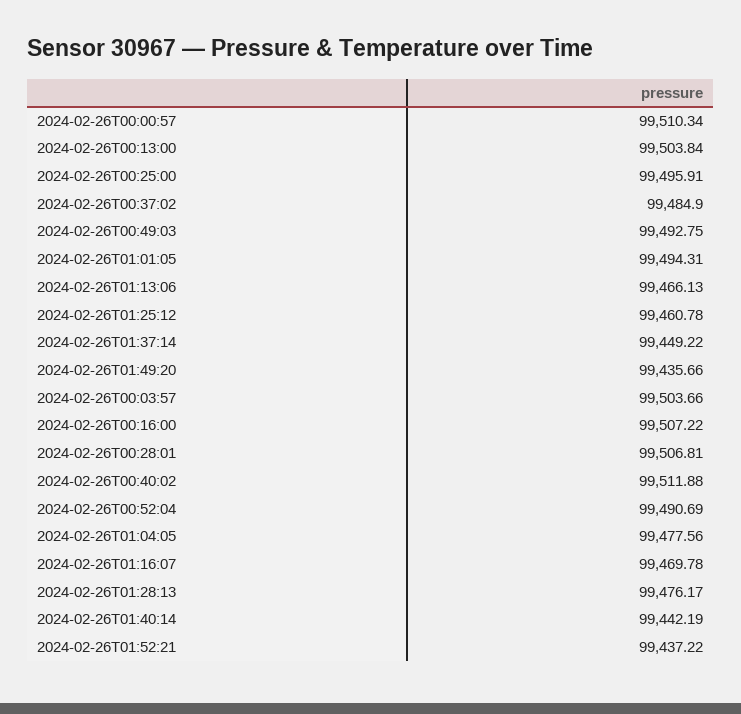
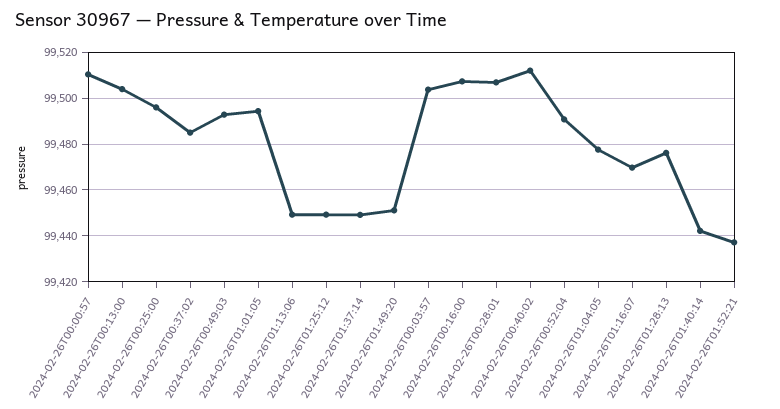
  {
    "2024-02-26T00:00:57": 99510.34,
    "2024-02-26T00:13:00": 99503.84,
    "2024-02-26T00:25:00": 99495.91,
    "2024-02-26T00:37:02": 99484.9,
    "2024-02-26T00:49:03": 99492.75,
    "2024-02-26T01:01:05": 99494.31,
-   "2024-02-26T01:13:06": 99466.13,
+   "2024-02-26T01:13:06": 99450,
-   "2024-02-26T01:25:12": 99460.78,
+   "2024-02-26T01:25:12": 99450,
    "2024-02-26T01:37:14": 99449.22,
-   "2024-02-26T01:49:20": 99435.66,
+   "2024-02-26T01:49:20": 99450,
    "2024-02-26T00:03:57": 99503.66,
    "2024-02-26T00:16:00": 99507.22,
    "2024-02-26T00:28:01": 99506.81,
    "2024-02-26T00:40:02": 99511.88,
    "2024-02-26T00:52:04": 99490.69,
    "2024-02-26T01:04:05": 99477.56,
    "2024-02-26T01:16:07": 99469.78,
    "2024-02-26T01:28:13": 99476.17,
    "2024-02-26T01:40:14": 99442.19,
    "2024-02-26T01:52:21": 99437.22
  }

